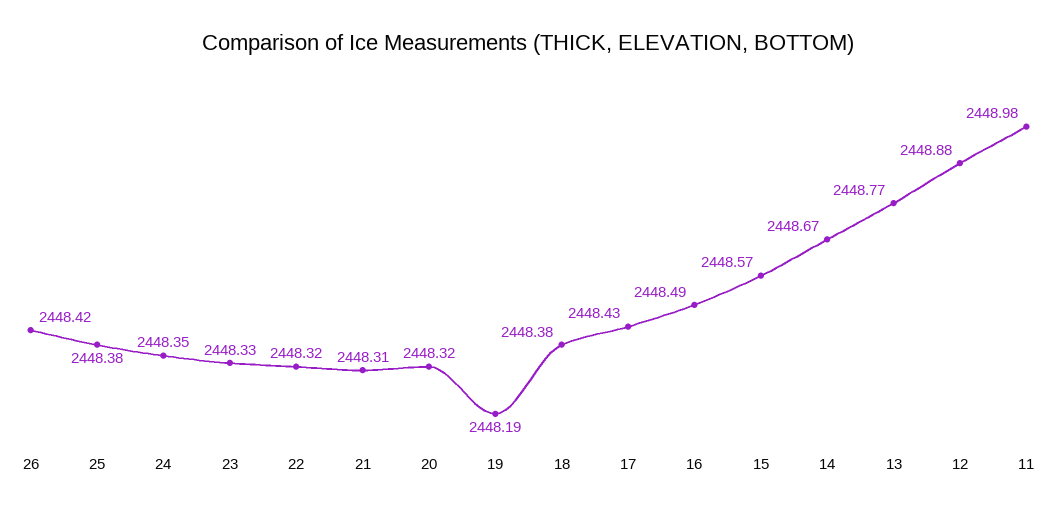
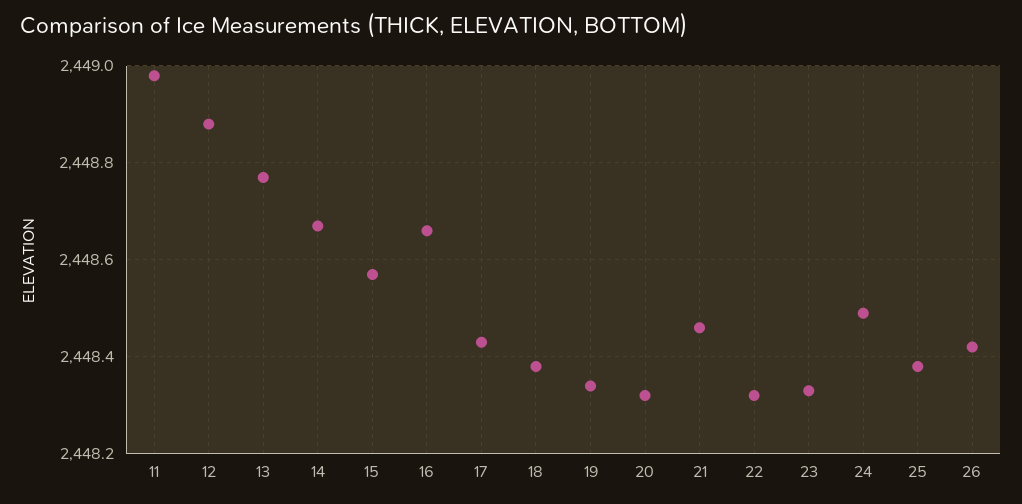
  {
    "26": 2448.42,
    "25": 2448.38,
-   "24": 2448.35,
+   "24": 2448.5,
    "23": 2448.33,
    "22": 2448.32,
-   "21": 2448.31,
+   "21": 2448.45,
    "20": 2448.32,
-   "19": 2448.19,
+   "19": 2448.35,
    "18": 2448.38,
    "17": 2448.43,
-   "16": 2448.49,
+   "16": 2448.65,
    "15": 2448.57,
    "14": 2448.67,
    "13": 2448.77,
    "12": 2448.88,
    "11": 2448.98
  }

